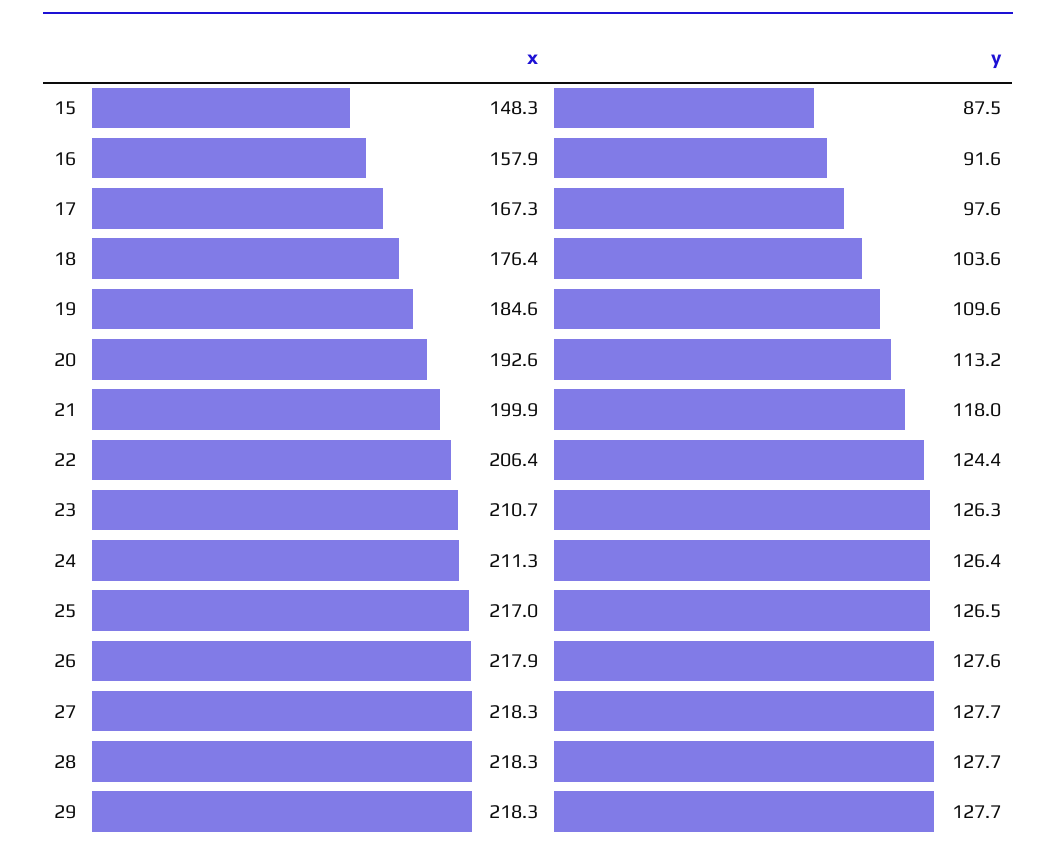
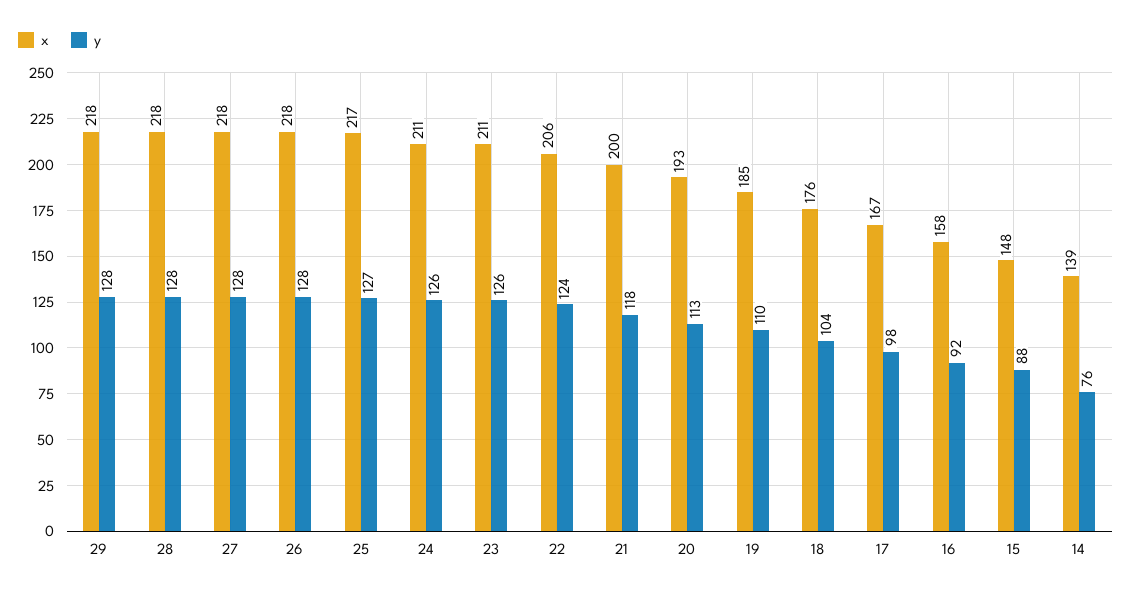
  {
    "x": {
      "15": 148.3,
      "16": 157.9,
      "17": 167.3,
      "18": 176.4,
      "19": 184.6,
      "20": 192.6,
      "21": 199.9,
      "22": 206.4,
      "23": 210.7,
      "24": 211.3,
      "25": 217,
      "26": 217.9,
      "27": 218.3,
      "28": 218.3,
-     "29": 218.3
+     "29": 218.3,
+     "14": 139
    },
    "y": {
      "15": 87.5,
      "16": 91.6,
      "17": 97.6,
      "18": 103.6,
      "19": 109.6,
      "20": 113.2,
      "21": 118,
      "22": 124.4,
      "23": 126.3,
      "24": 126.4,
      "25": 126.5,
      "26": 127.6,
      "27": 127.7,
      "28": 127.7,
-     "29": 127.7
+     "29": 127.7,
+     "14": 76
    }
  }

